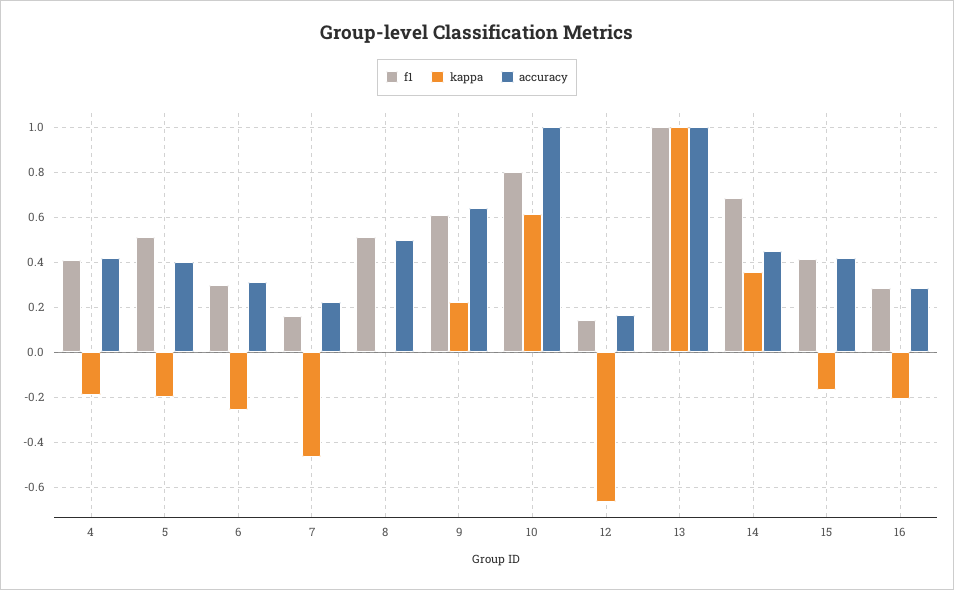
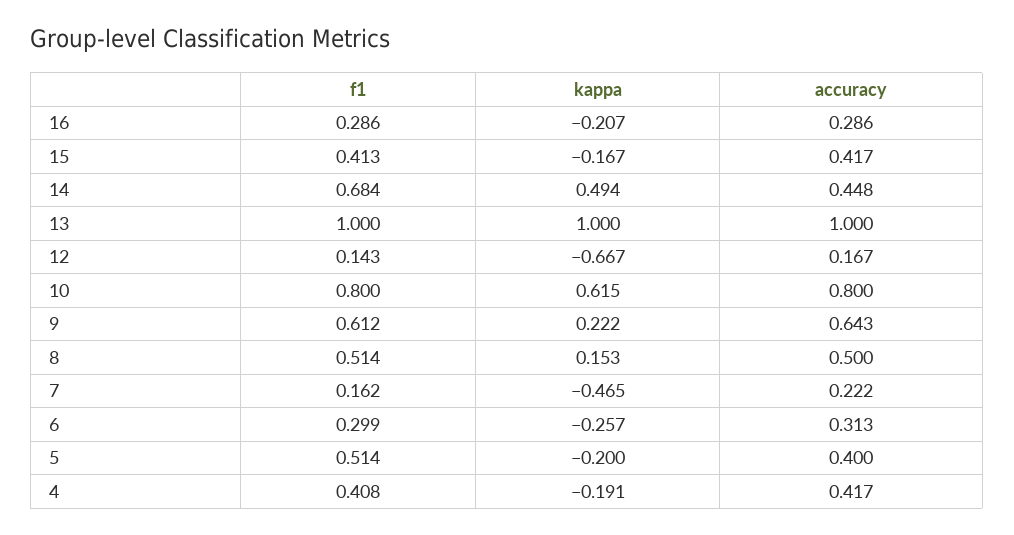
  {
    "f1": {
      "4": 0.408,
      "5": 0.514,
      "6": 0.299,
      "7": 0.162,
      "8": 0.514,
      "9": 0.612,
      "10": 0.8,
      "12": 0.143,
      "13": 1,
      "14": 0.684,
      "15": 0.413,
      "16": 0.286
    },
    "kappa": {
      "4": -0.191,
      "5": -0.2,
      "6": -0.257,
      "7": -0.465,
-     "8": 0,
+     "8": 0.153,
      "9": 0.222,
      "10": 0.615,
      "12": -0.667,
      "13": 1,
-     "14": 0.35,
+     "14": 0.494,
      "15": -0.167,
      "16": -0.207
    },
    "accuracy": {
      "4": 0.417,
      "5": 0.4,
      "6": 0.313,
      "7": 0.222,
      "8": 0.5,
      "9": 0.643,
-     "10": 1,
+     "10": 0.8,
      "12": 0.167,
      "13": 1,
      "14": 0.448,
      "15": 0.417,
      "16": 0.286
    }
  }

